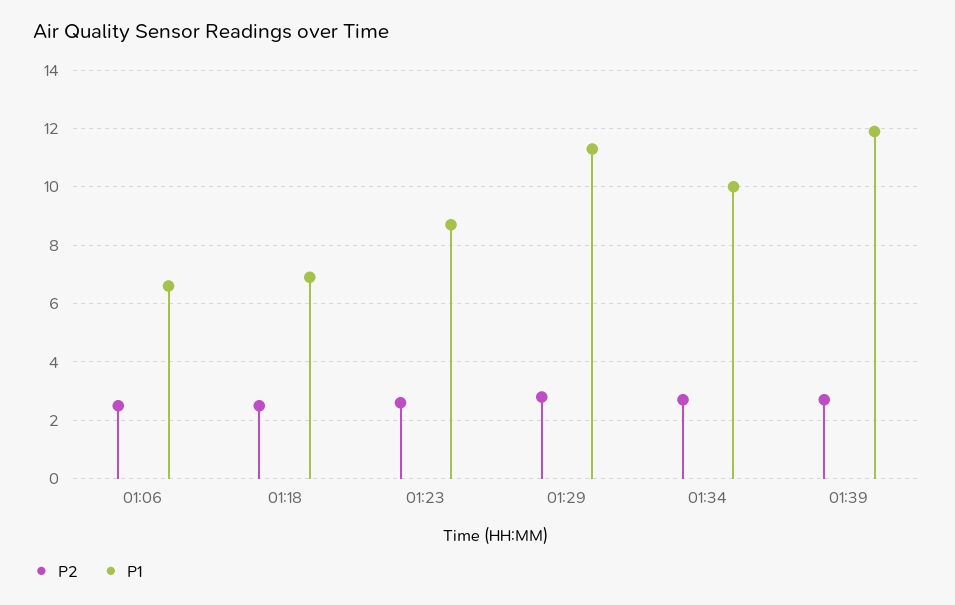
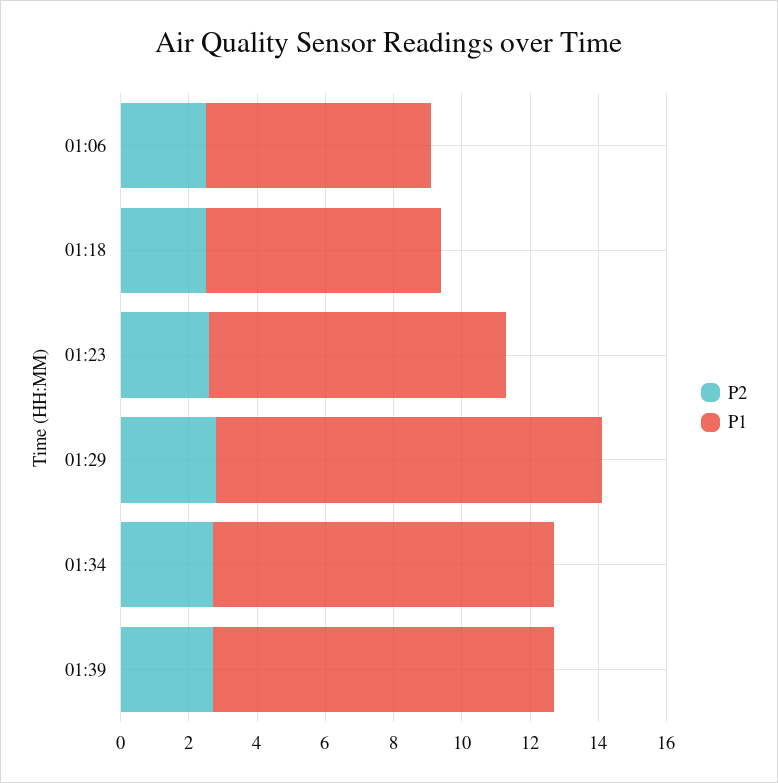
  {
    "P2": {
      "01:06": 2.5,
      "01:18": 2.5,
      "01:23": 2.5,
      "01:29": 3,
      "01:34": 2.5,
      "01:39": 2.5
    },
    "P1": {
      "01:06": 6.5,
      "01:18": 7,
      "01:23": 8.5,
      "01:29": 11.5,
      "01:34": 10,
-     "01:39": 12
+     "01:39": 10
    }
  }

